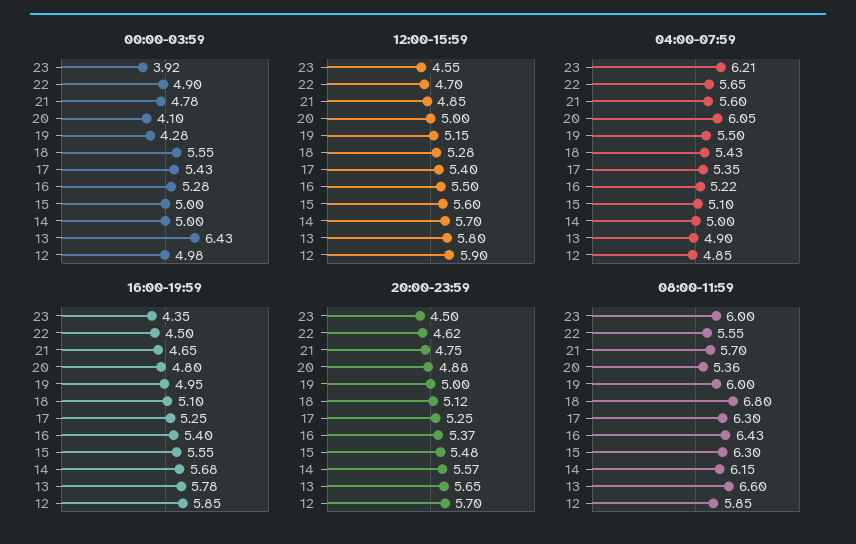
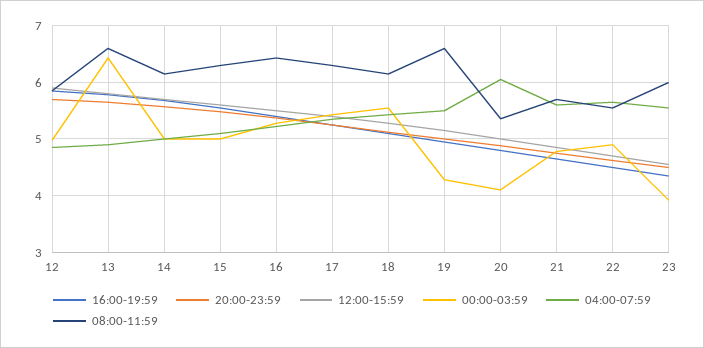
  {
    "00:00-03:59": {
      "23": 3.92,
      "22": 4.9,
      "21": 4.78,
      "20": 4.1,
      "19": 4.28,
      "18": 5.55,
      "17": 5.43,
      "16": 5.28,
      "15": 5,
      "14": 5,
      "13": 6.43,
      "12": 4.98
    },
    "12:00-15:59": {
      "23": 4.55,
      "22": 4.7,
      "21": 4.85,
      "20": 5,
      "19": 5.15,
      "18": 5.28,
      "17": 5.4,
      "16": 5.5,
      "15": 5.6,
      "14": 5.7,
      "13": 5.8,
      "12": 5.9
    },
    "04:00-07:59": {
-     "23": 6.21,
+     "23": 5.6,
      "22": 5.65,
      "21": 5.6,
      "20": 6.05,
      "19": 5.5,
      "18": 5.43,
      "17": 5.35,
      "16": 5.22,
      "15": 5.1,
      "14": 5,
      "13": 4.9,
      "12": 4.85
    },
    "16:00-19:59": {
      "23": 4.35,
      "22": 4.5,
      "21": 4.65,
      "20": 4.8,
      "19": 4.95,
      "18": 5.1,
      "17": 5.25,
      "16": 5.4,
      "15": 5.55,
      "14": 5.68,
      "13": 5.78,
      "12": 5.85
    },
    "20:00-23:59": {
      "23": 4.5,
      "22": 4.62,
      "21": 4.75,
      "20": 4.88,
      "19": 5,
      "18": 5.12,
      "17": 5.25,
      "16": 5.37,
      "15": 5.48,
      "14": 5.57,
      "13": 5.65,
      "12": 5.7
    },
    "08:00-11:59": {
      "23": 6,
      "22": 5.55,
      "21": 5.7,
      "20": 5.36,
-     "19": 6,
+     "19": 6.6,
-     "18": 6.8,
+     "18": 6.2,
      "17": 6.3,
      "16": 6.43,
      "15": 6.3,
      "14": 6.15,
      "13": 6.6,
      "12": 5.85
    }
  }

